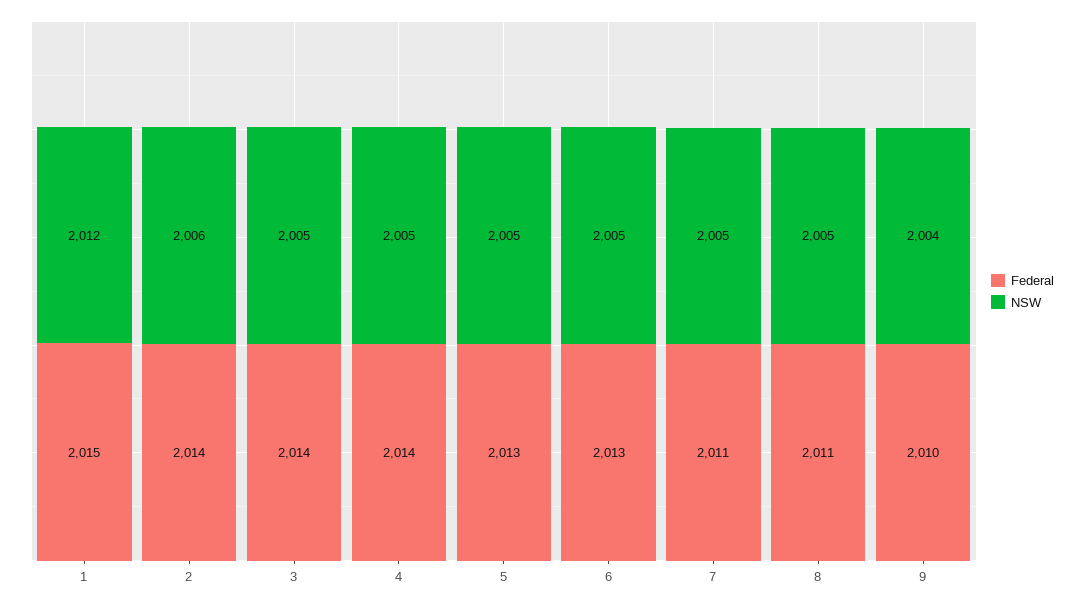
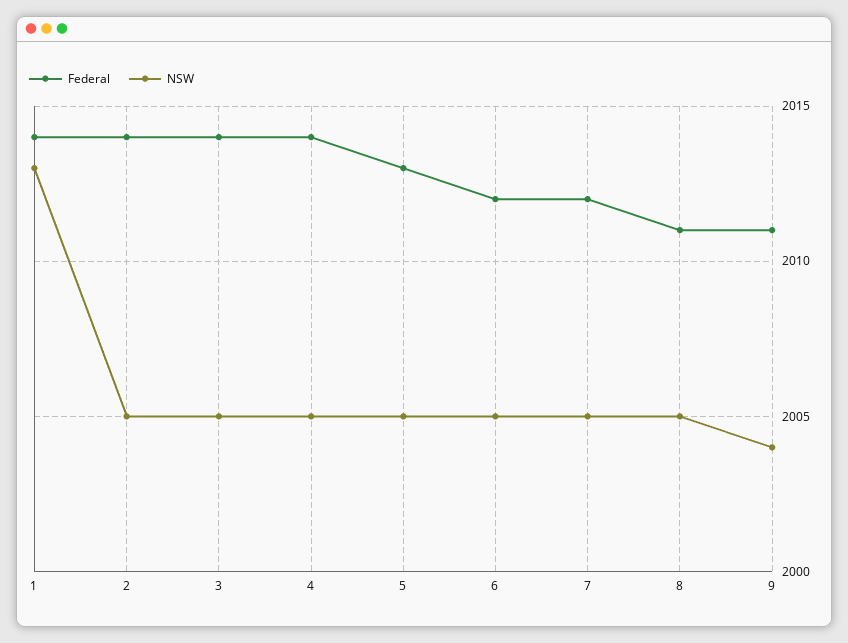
  {
    "Federal": {
-     "1": 2015,
+     "1": 2014,
      "2": 2014,
      "3": 2014,
      "4": 2014,
      "5": 2013,
-     "6": 2013,
+     "6": 2012,
-     "7": 2011,
+     "7": 2012,
      "8": 2011,
-     "9": 2010
+     "9": 2011
    },
    "NSW": {
-     "1": 2012,
+     "1": 2013,
-     "2": 2006,
+     "2": 2005,
      "3": 2005,
      "4": 2005,
      "5": 2005,
      "6": 2005,
      "7": 2005,
      "8": 2005,
      "9": 2004
    }
  }

